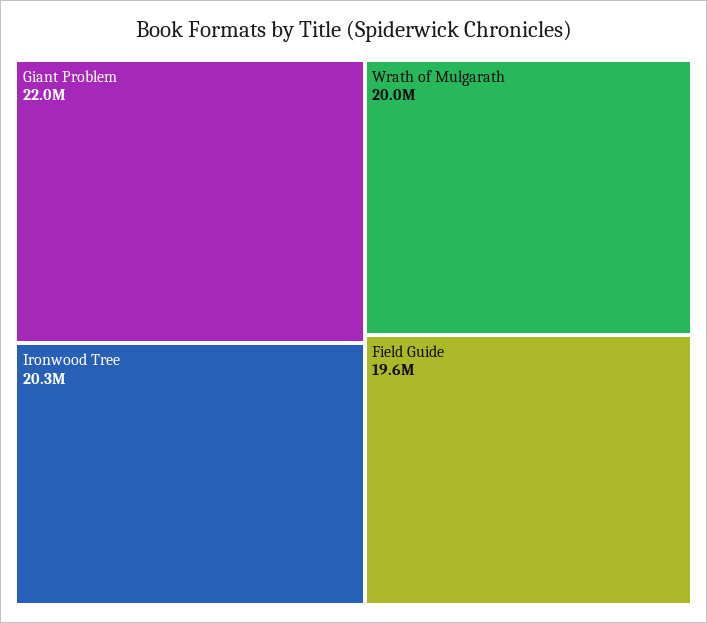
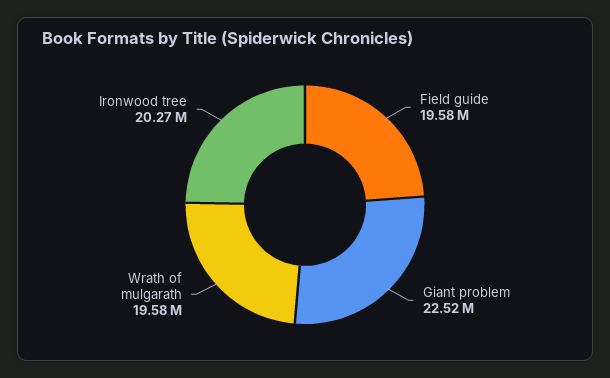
  {
-   "Giant Problem": 22000000,
+   "Giant Problem": 22520000,
    "Ironwood Tree": 20270000,
-   "Wrath of Mulgarath": 20000000,
+   "Wrath of Mulgarath": 19580000,
    "Field Guide": 19580000
  }

